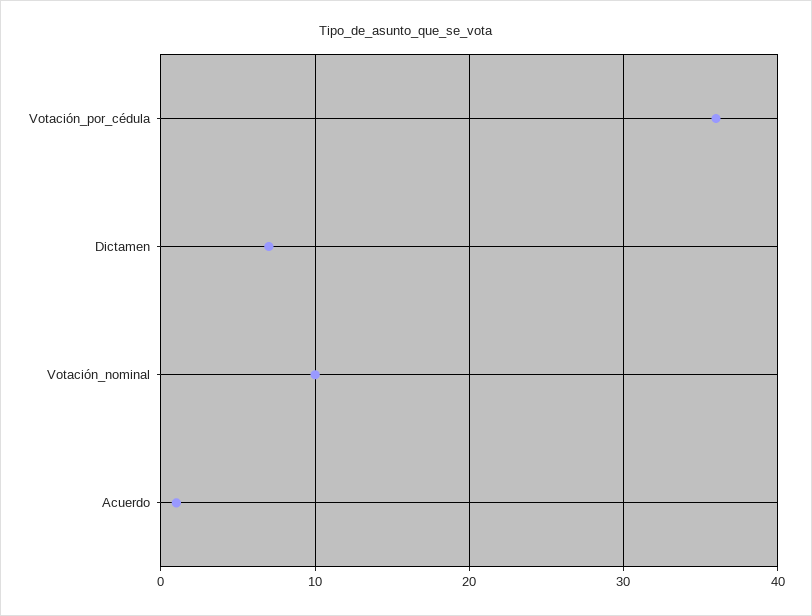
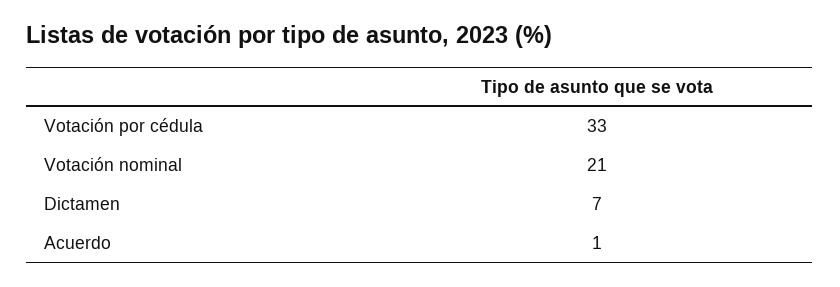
  {
-   "Votación_por_cédula": 36,
+   "Votación_por_cédula": 33,
    "Dictamen": 7,
-   "Votación_nominal": 10,
+   "Votación_nominal": 21,
    "Acuerdo": 1
  }

